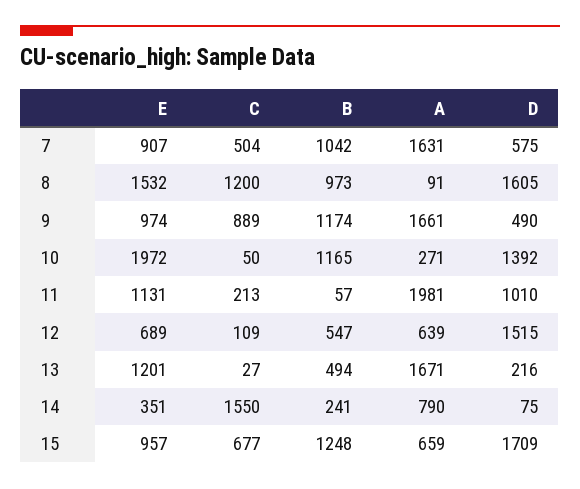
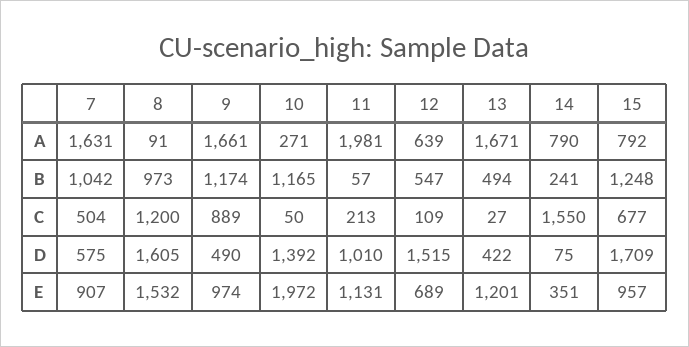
  {
    "E": {
      "7": 907,
      "8": 1532,
      "9": 974,
      "10": 1972,
      "11": 1131,
      "12": 689,
      "13": 1201,
      "14": 351,
      "15": 957
    },
    "C": {
      "7": 504,
      "8": 1200,
      "9": 889,
      "10": 50,
      "11": 213,
      "12": 109,
      "13": 27,
      "14": 1550,
      "15": 677
    },
    "B": {
      "7": 1042,
      "8": 973,
      "9": 1174,
      "10": 1165,
      "11": 57,
      "12": 547,
      "13": 494,
      "14": 241,
      "15": 1248
    },
    "A": {
      "7": 1631,
      "8": 91,
      "9": 1661,
      "10": 271,
      "11": 1981,
      "12": 639,
      "13": 1671,
      "14": 790,
-     "15": 659
+     "15": 792
    },
    "D": {
      "7": 575,
      "8": 1605,
      "9": 490,
      "10": 1392,
      "11": 1010,
      "12": 1515,
-     "13": 216,
+     "13": 422,
      "14": 75,
      "15": 1709
    }
  }

